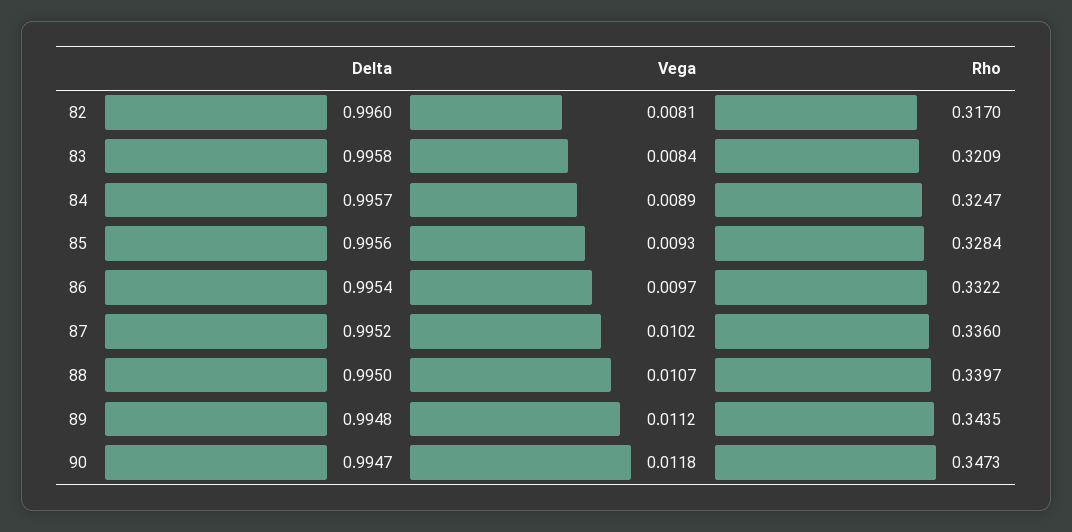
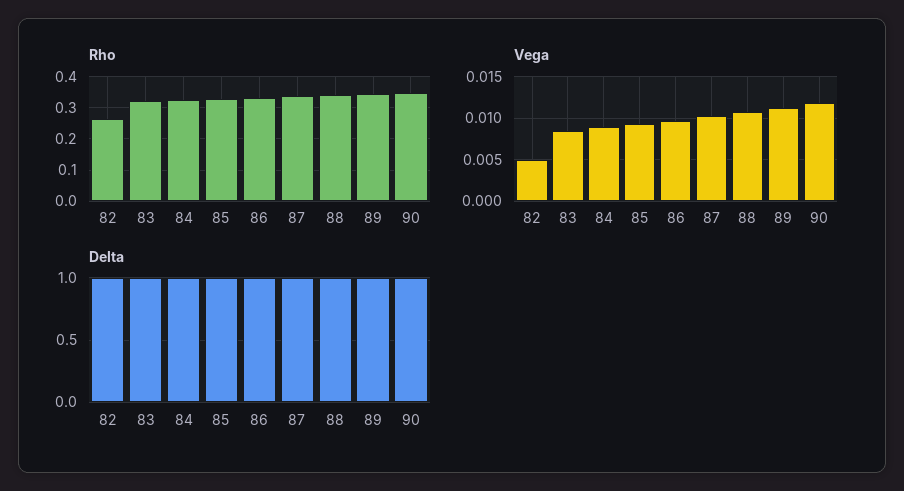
  {
    "Delta": {
      "82": 0.996,
      "83": 0.9958,
      "84": 0.9957,
      "85": 0.9956,
      "86": 0.9954,
      "87": 0.9952,
      "88": 0.995,
      "89": 0.9948,
      "90": 0.9947
    },
    "Vega": {
-     "82": 0.0081,
+     "82": 0.005,
      "83": 0.0084,
      "84": 0.0089,
      "85": 0.0093,
      "86": 0.0097,
      "87": 0.0102,
      "88": 0.0107,
      "89": 0.0112,
      "90": 0.0118
    },
    "Rho": {
-     "82": 0.317,
+     "82": 0.26,
      "83": 0.3209,
      "84": 0.3247,
      "85": 0.3284,
      "86": 0.3322,
      "87": 0.336,
      "88": 0.3397,
      "89": 0.3435,
      "90": 0.3473
    }
  }

